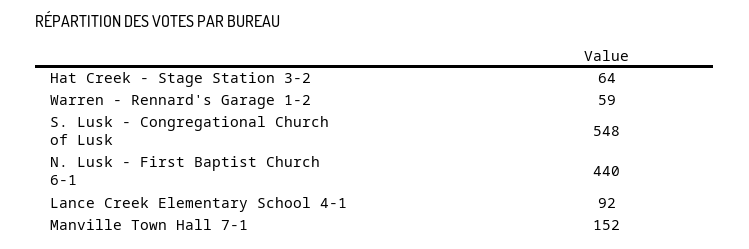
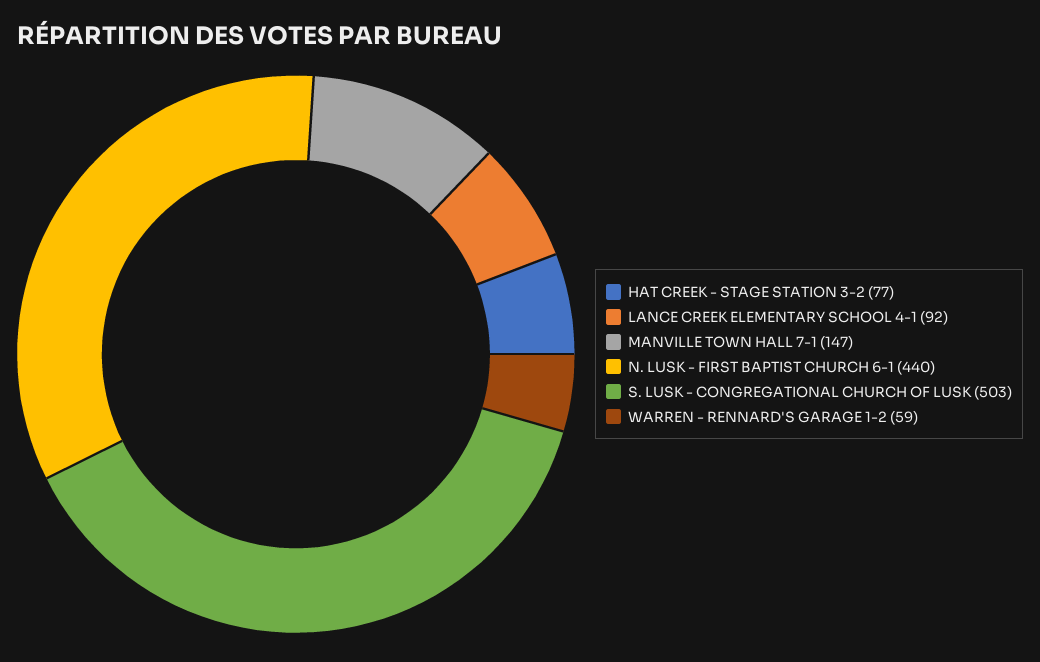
  {
-   "Hat Creek - Stage Station 3-2": 64,
+   "Hat Creek - Stage Station 3-2": 77,
    "Warren - Rennard's Garage 1-2": 59,
-   "S. Lusk - Congregational Church of Lusk": 548,
+   "S. Lusk - Congregational Church of Lusk": 503,
    "N. Lusk - First Baptist Church 6-1": 440,
    "Lance Creek Elementary School 4-1": 92,
-   "Manville Town Hall 7-1": 152
+   "Manville Town Hall 7-1": 147
  }

